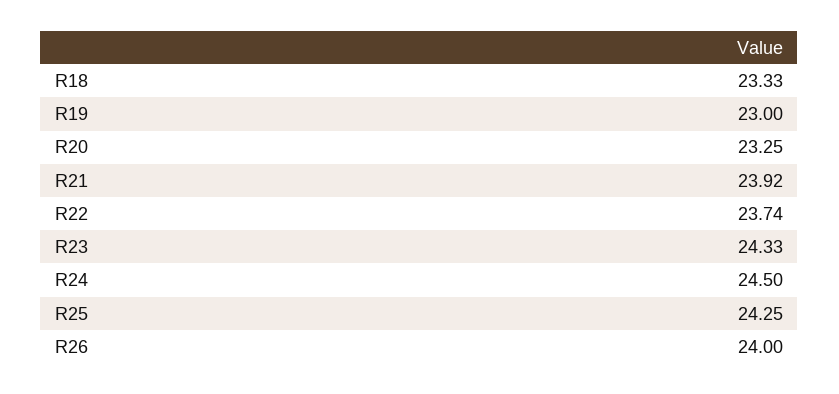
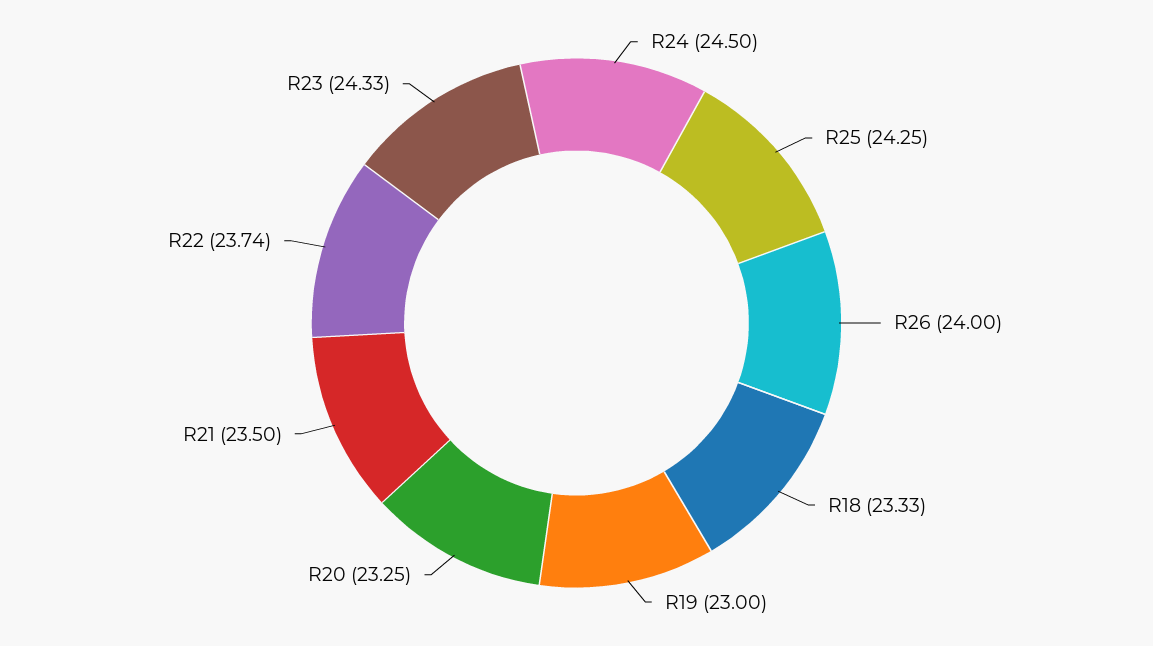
  {
    "R18": 23.33,
    "R19": 23,
    "R20": 23.25,
-   "R21": 23.92,
+   "R21": 23.5,
    "R22": 23.74,
    "R23": 24.33,
    "R24": 24.5,
    "R25": 24.25,
    "R26": 24
  }

